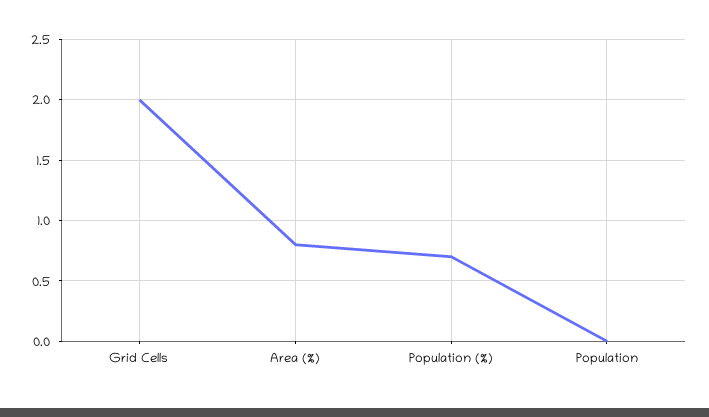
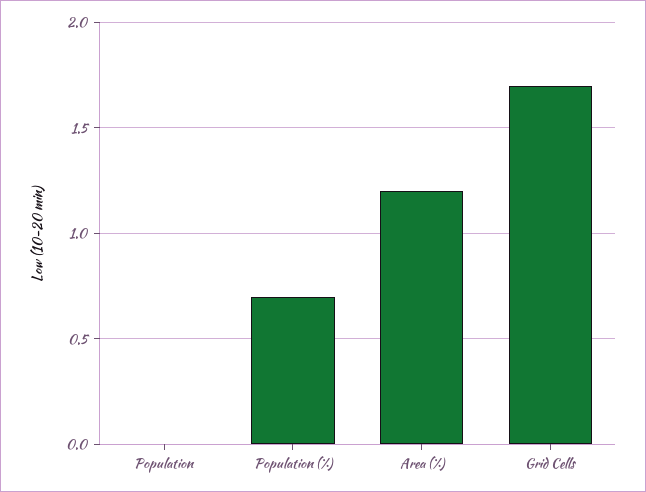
  {
-   "Grid Cells": 2,
+   "Grid Cells": 1.7,
-   "Area (%)": 0.8,
+   "Area (%)": 1.2,
    "Population (%)": 0.7,
    "Population": 0
  }

